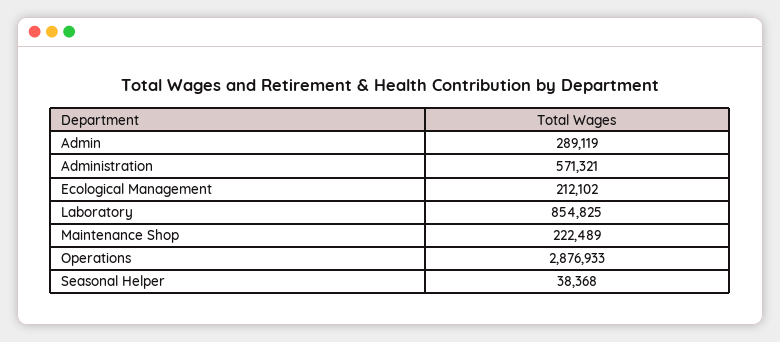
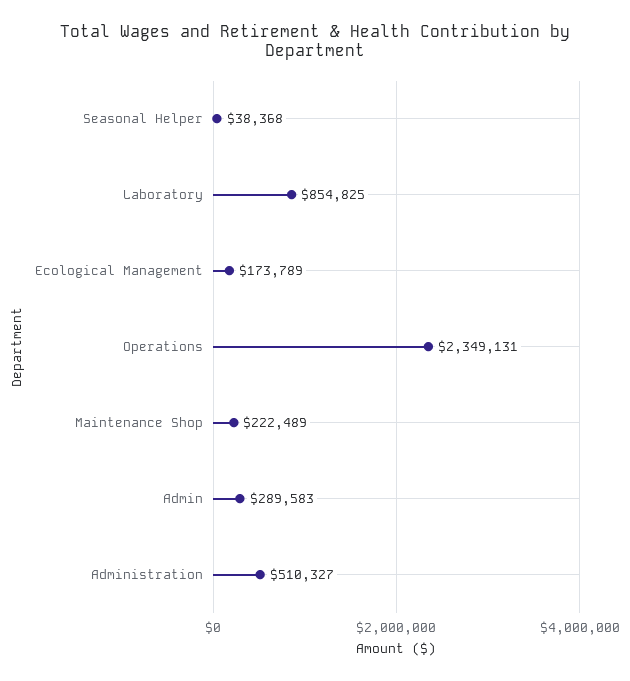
  {
-   "Admin": 289119,
+   "Admin": 289583,
-   "Administration": 571321,
+   "Administration": 510327,
-   "Ecological Management": 212102,
+   "Ecological Management": 173789,
    "Laboratory": 854825,
    "Maintenance Shop": 222489,
-   "Operations": 2876933,
+   "Operations": 2349131,
    "Seasonal Helper": 38368
  }

